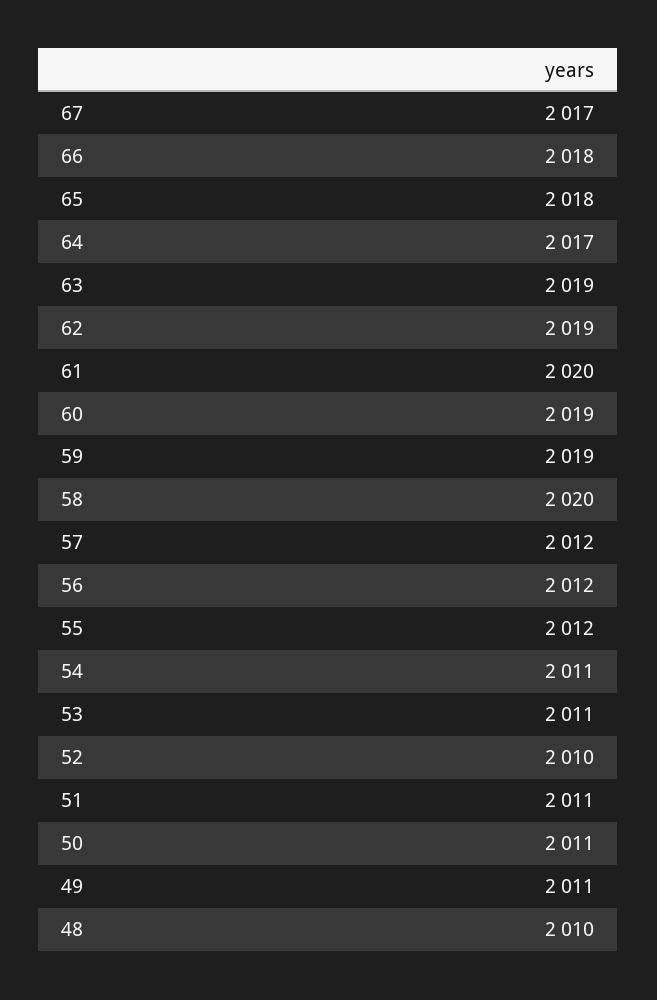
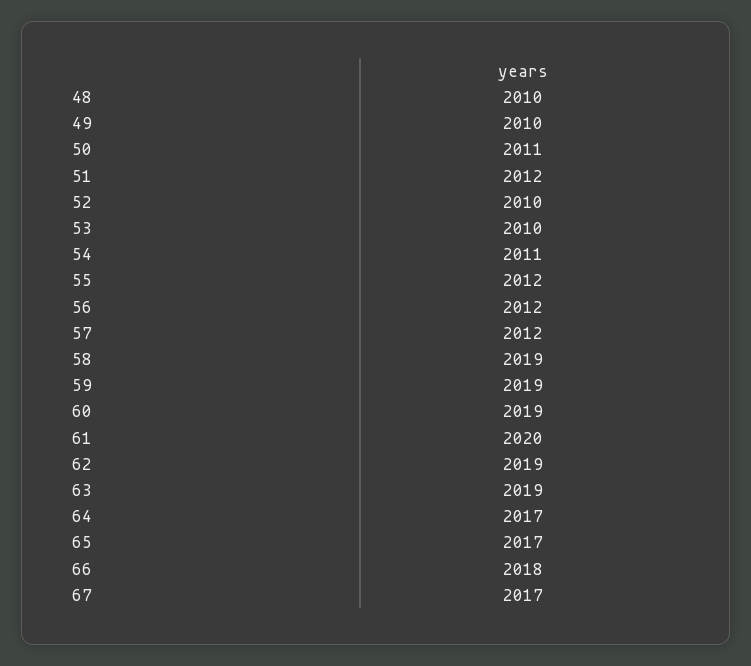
  {
    "67": 2017,
    "66": 2018,
-   "65": 2018,
+   "65": 2017,
    "64": 2017,
    "63": 2019,
    "62": 2019,
    "61": 2020,
    "60": 2019,
    "59": 2019,
-   "58": 2020,
+   "58": 2019,
    "57": 2012,
    "56": 2012,
    "55": 2012,
    "54": 2011,
-   "53": 2011,
+   "53": 2010,
    "52": 2010,
-   "51": 2011,
+   "51": 2012,
    "50": 2011,
-   "49": 2011,
+   "49": 2010,
    "48": 2010
  }

